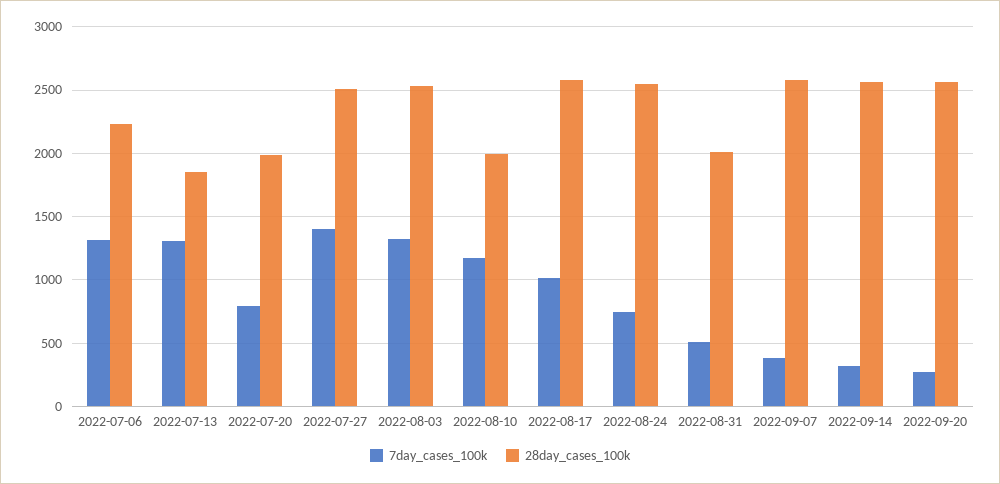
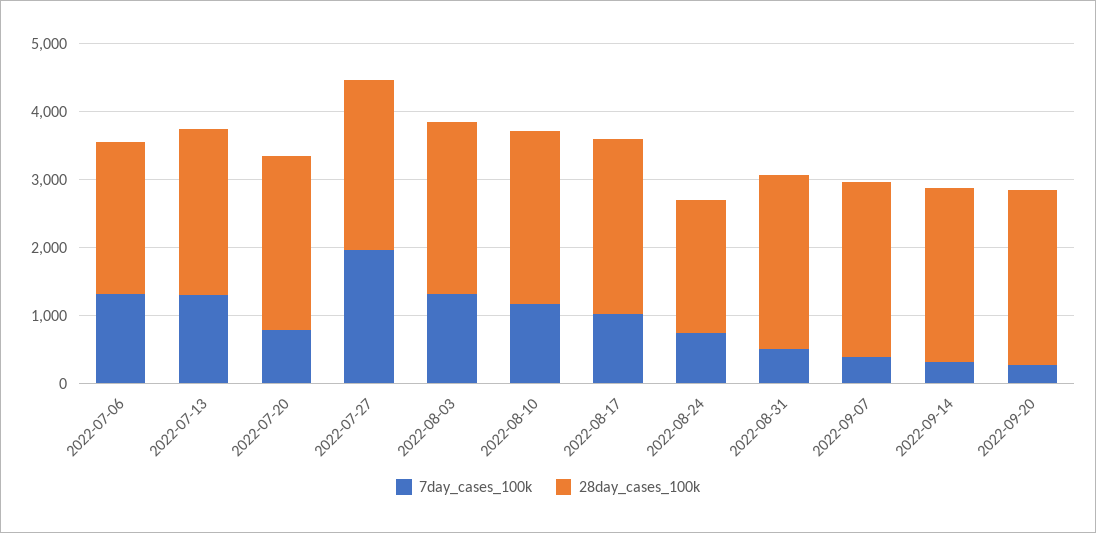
  {
    "7day_cases_100k": {
      "2022-07-06": 1300,
      "2022-07-13": 1300,
      "2022-07-20": 800,
-     "2022-07-27": 1400,
+     "2022-07-27": 2000,
      "2022-08-03": 1300,
      "2022-08-10": 1150,
      "2022-08-17": 1000,
      "2022-08-24": 750,
      "2022-08-31": 500,
      "2022-09-07": 400,
      "2022-09-14": 300,
      "2022-09-20": 300
    },
    "28day_cases_100k": {
      "2022-07-06": 2250,
-     "2022-07-13": 1850,
+     "2022-07-13": 2400,
-     "2022-07-20": 2000,
+     "2022-07-20": 2600,
      "2022-07-27": 2500,
      "2022-08-03": 2550,
-     "2022-08-10": 2000,
+     "2022-08-10": 2600,
      "2022-08-17": 2600,
-     "2022-08-24": 2550,
+     "2022-08-24": 2000,
-     "2022-08-31": 2000,
+     "2022-08-31": 2600,
      "2022-09-07": 2600,
      "2022-09-14": 2550,
      "2022-09-20": 2550
    }
  }

